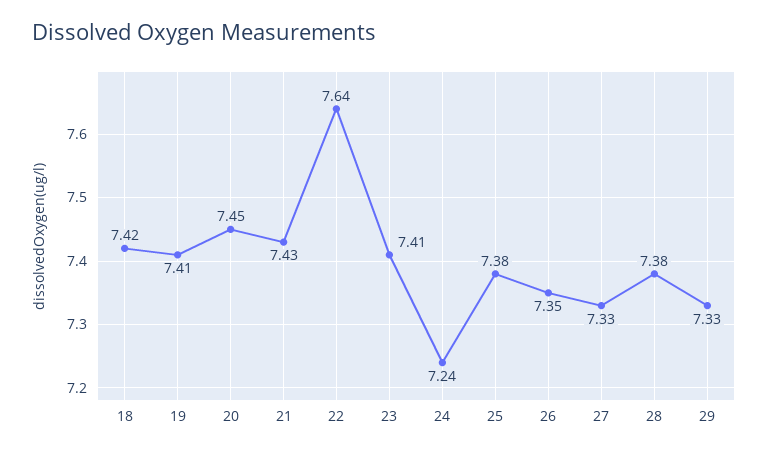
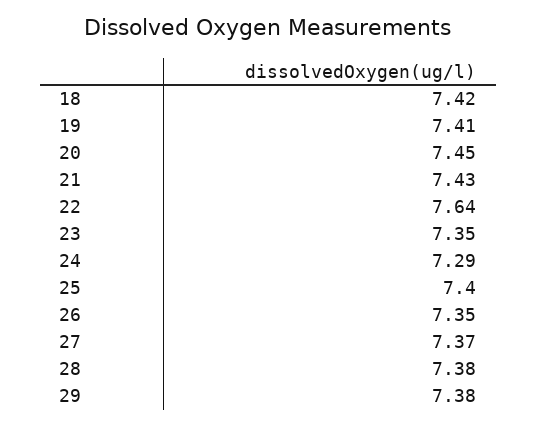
  {
    "18": 7.42,
    "19": 7.41,
    "20": 7.45,
    "21": 7.43,
    "22": 7.64,
-   "23": 7.41,
+   "23": 7.35,
-   "24": 7.24,
+   "24": 7.29,
-   "25": 7.38,
+   "25": 7.4,
    "26": 7.35,
-   "27": 7.33,
+   "27": 7.37,
    "28": 7.38,
-   "29": 7.33
+   "29": 7.38
  }

